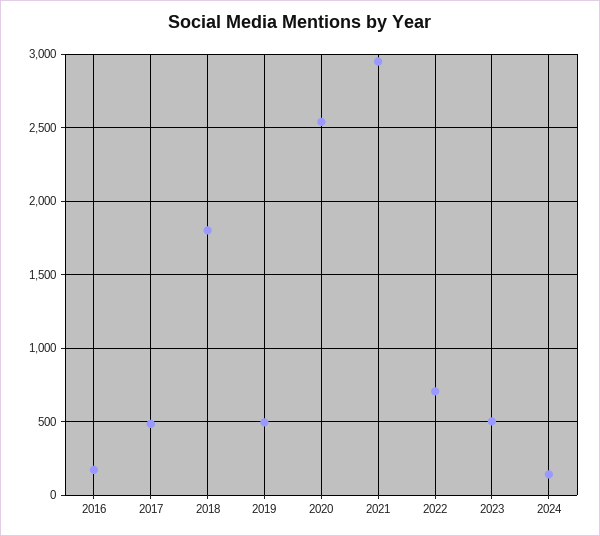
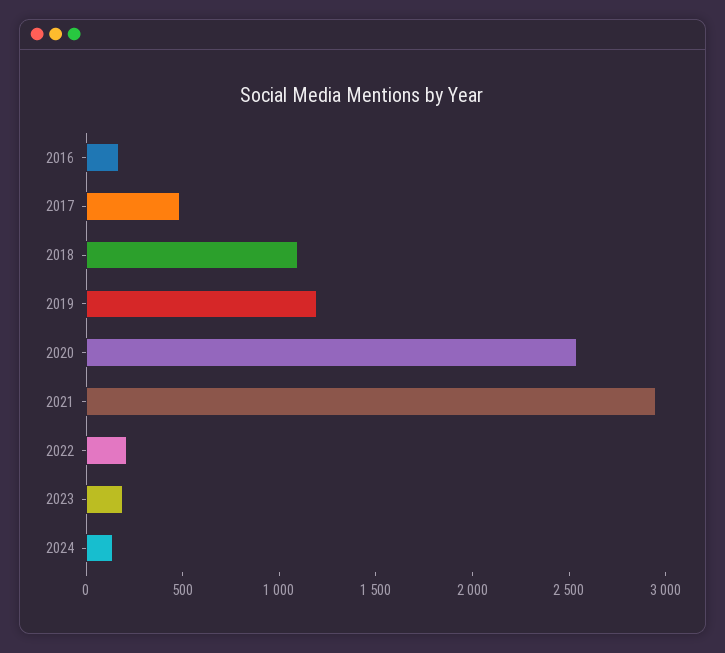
  {
    "2016": 150,
    "2017": 500,
-   "2018": 1800,
+   "2018": 1100,
-   "2019": 500,
+   "2019": 1200,
    "2020": 2550,
    "2021": 2950,
-   "2022": 700,
+   "2022": 200,
-   "2023": 500,
+   "2023": 200,
    "2024": 150
  }

